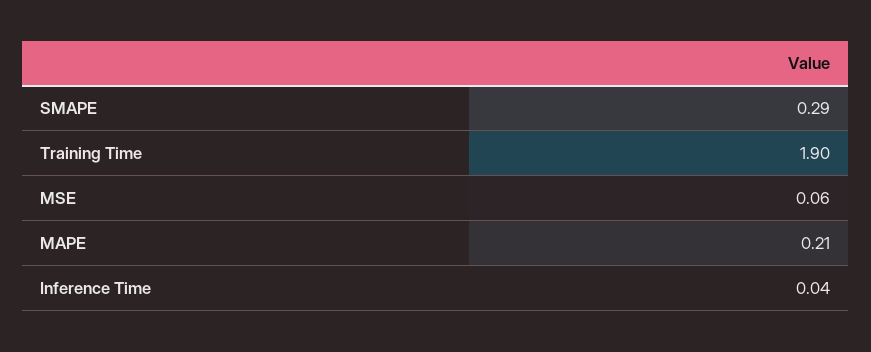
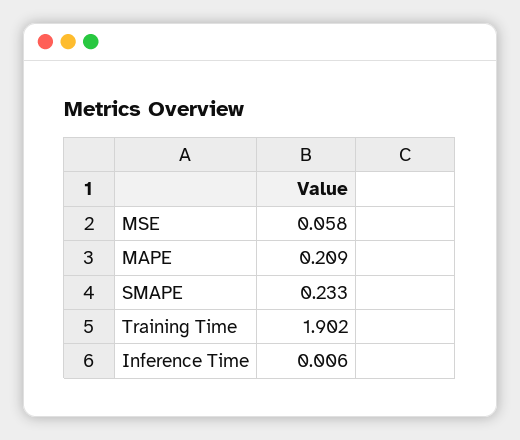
  {
-   "SMAPE": 0.29,
+   "SMAPE": 0.233,
    "Training Time": 1.902,
    "MSE": 0.058,
    "MAPE": 0.209,
-   "Inference Time": 0.04
+   "Inference Time": 0.006
  }

